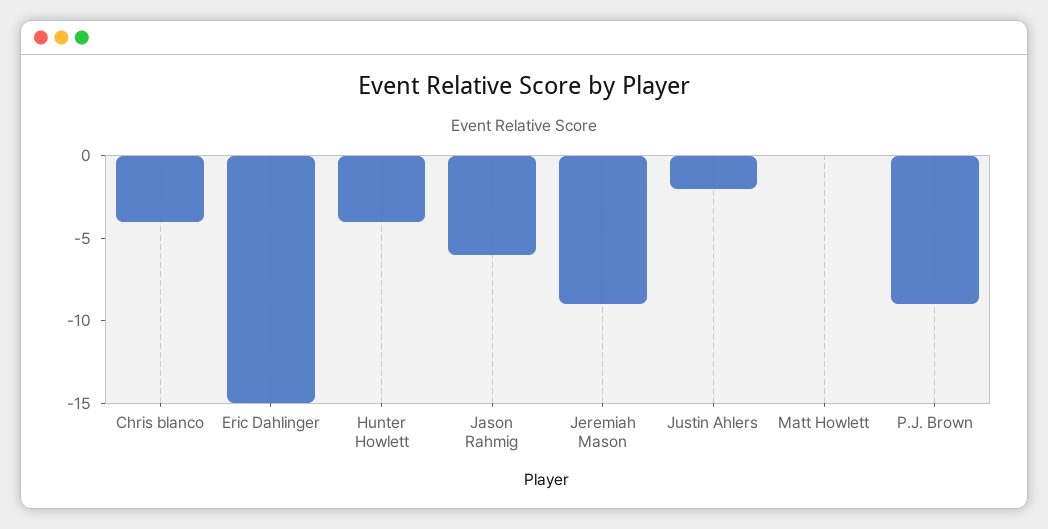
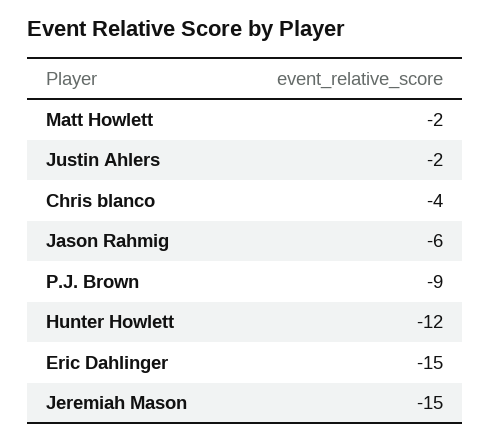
  {
    "Chris blanco": -4,
    "Eric Dahlinger": -15,
-   "Hunter Howlett": -4,
+   "Hunter Howlett": -12,
    "Jason Rahmig": -6,
-   "Jeremiah Mason": -9,
+   "Jeremiah Mason": -15,
    "Justin Ahlers": -2,
-   "Matt Howlett": 0,
+   "Matt Howlett": -2,
    "P.J. Brown": -9
  }

